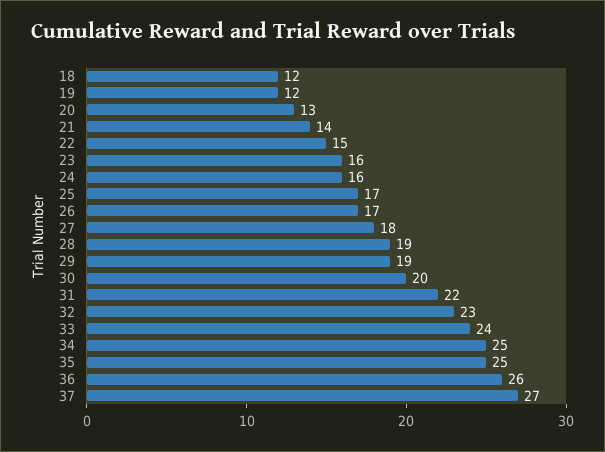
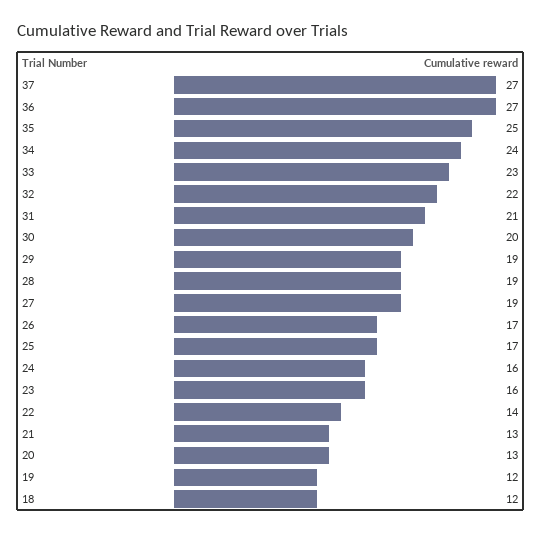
  {
    "18": 12,
    "19": 12,
    "20": 13,
-   "21": 14,
+   "21": 13,
-   "22": 15,
+   "22": 14,
    "23": 16,
    "24": 16,
    "25": 17,
    "26": 17,
-   "27": 18,
+   "27": 19,
    "28": 19,
    "29": 19,
    "30": 20,
-   "31": 22,
+   "31": 21,
-   "32": 23,
+   "32": 22,
-   "33": 24,
+   "33": 23,
-   "34": 25,
+   "34": 24,
    "35": 25,
-   "36": 26,
+   "36": 27,
    "37": 27
  }

